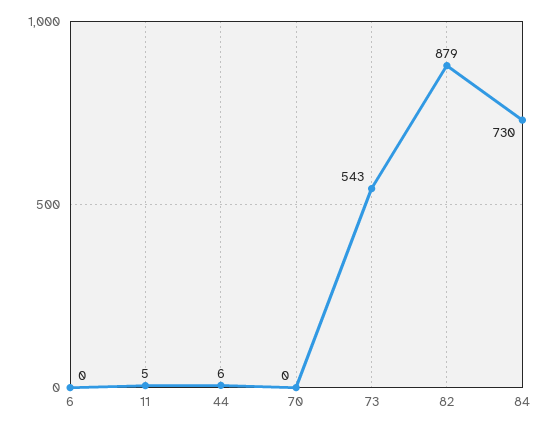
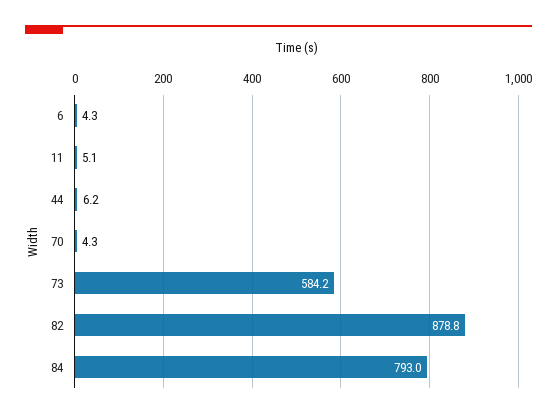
  {
-   "6": 0,
+   "6": 4.3,
    "11": 5.1,
    "44": 6.2,
-   "70": 0,
+   "70": 4.3,
-   "73": 543,
+   "73": 584.2,
    "82": 878.8,
-   "84": 730
+   "84": 793
  }

